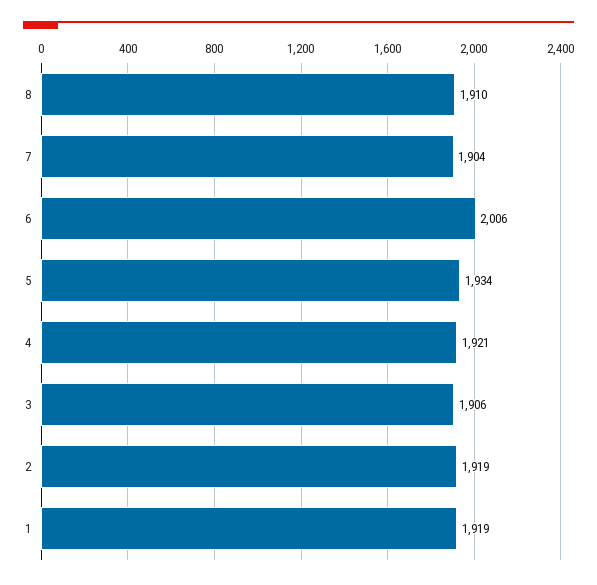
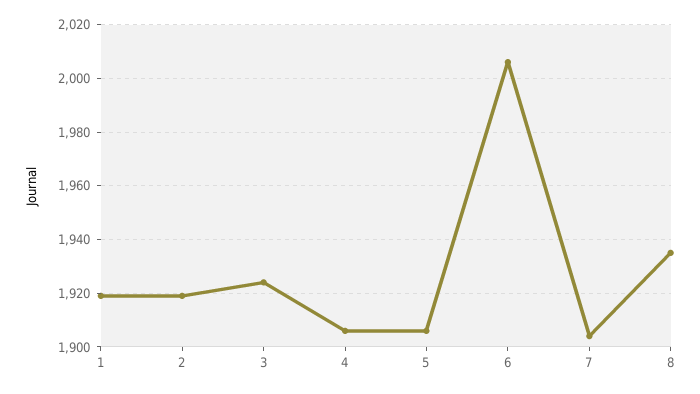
  {
-   "8": 1910,
+   "8": 1935,
    "7": 1904,
    "6": 2006,
-   "5": 1934,
+   "5": 1905,
-   "4": 1921,
+   "4": 1905,
-   "3": 1906,
+   "3": 1925,
    "2": 1919,
    "1": 1919
  }

